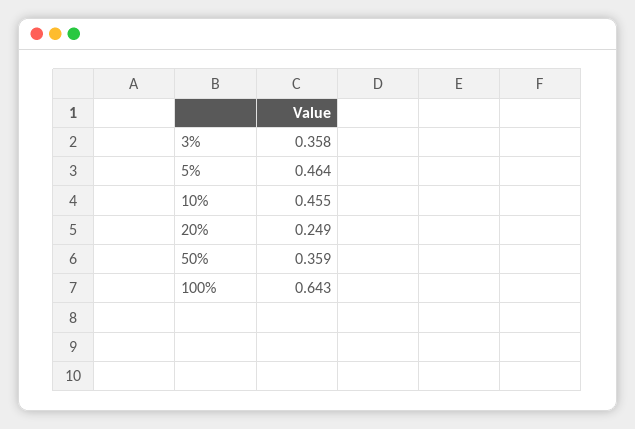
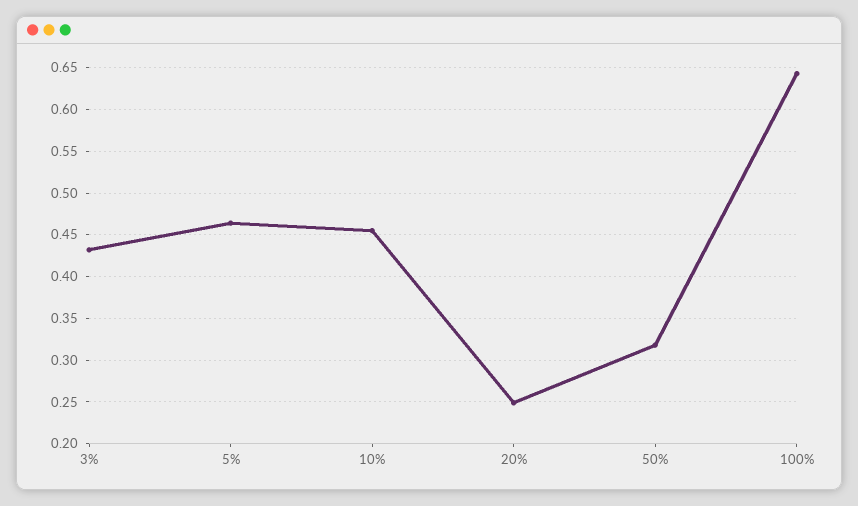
  {
-   "3%": 0.358,
+   "3%": 0.43,
    "5%": 0.464,
    "10%": 0.455,
    "20%": 0.249,
-   "50%": 0.359,
+   "50%": 0.32,
    "100%": 0.643
  }

